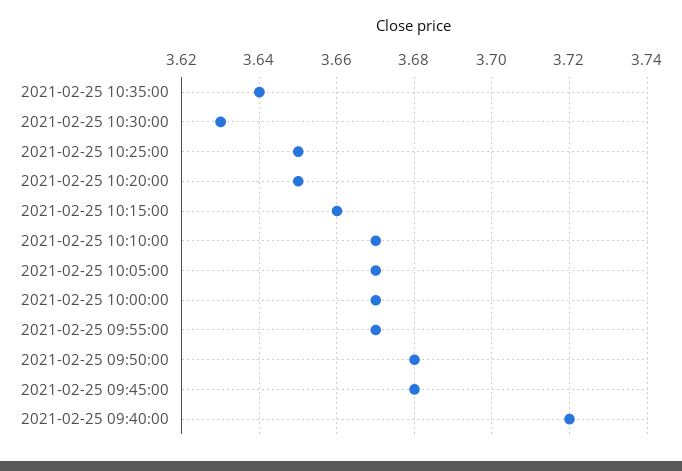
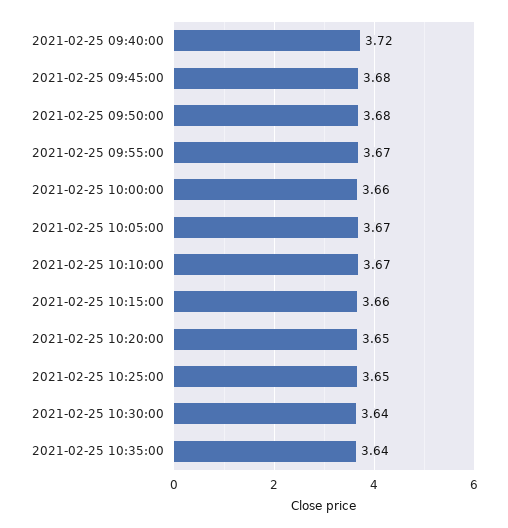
  {
    "2021-02-25 10:35:00": 3.64,
-   "2021-02-25 10:30:00": 3.63,
+   "2021-02-25 10:30:00": 3.64,
    "2021-02-25 10:25:00": 3.65,
    "2021-02-25 10:20:00": 3.65,
    "2021-02-25 10:15:00": 3.66,
    "2021-02-25 10:10:00": 3.67,
    "2021-02-25 10:05:00": 3.67,
-   "2021-02-25 10:00:00": 3.67,
+   "2021-02-25 10:00:00": 3.66,
    "2021-02-25 09:55:00": 3.67,
    "2021-02-25 09:50:00": 3.68,
    "2021-02-25 09:45:00": 3.68,
    "2021-02-25 09:40:00": 3.72
  }

